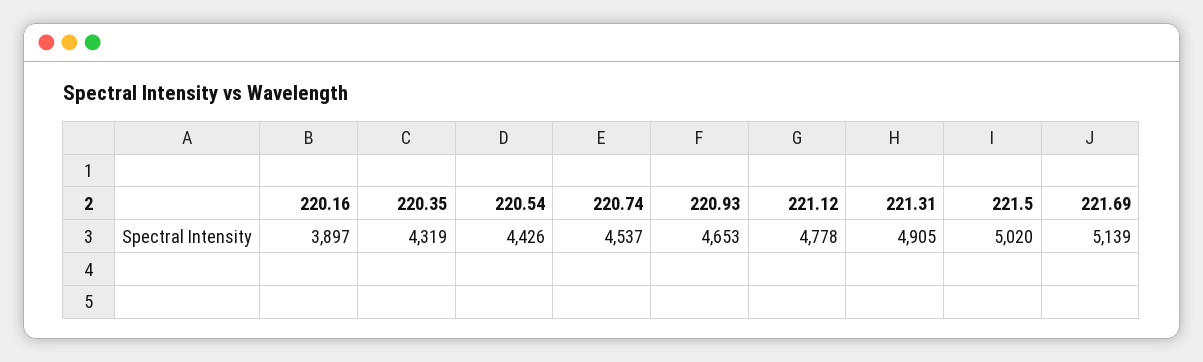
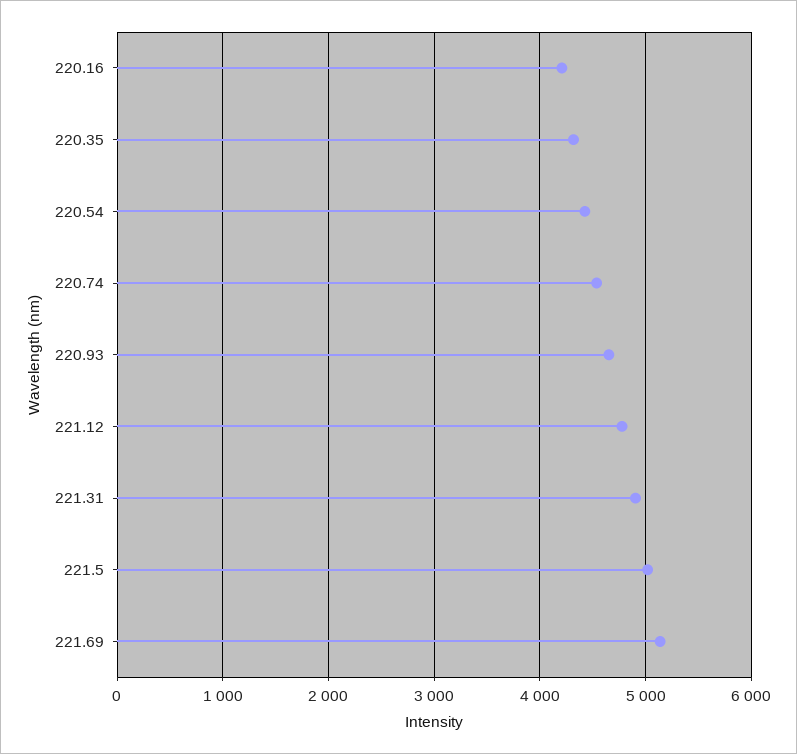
  {
-   "220.16": 3897,
+   "220.16": 4200,
    "220.35": 4319,
    "220.54": 4426,
    "220.74": 4537,
    "220.93": 4653,
    "221.12": 4778,
    "221.31": 4905,
    "221.5": 5020,
    "221.69": 5139
  }

